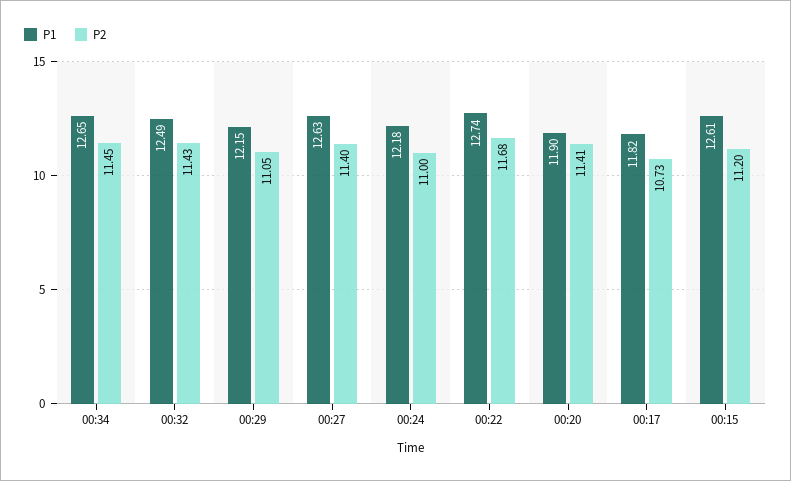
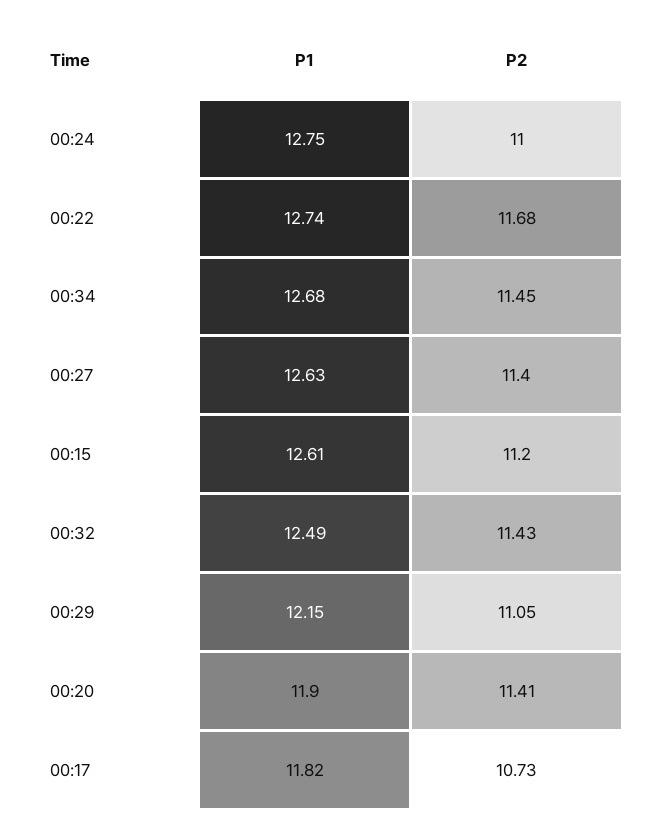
  {
    "P1": {
-     "00:34": 12.65,
+     "00:34": 12.68,
      "00:32": 12.49,
      "00:29": 12.15,
      "00:27": 12.63,
-     "00:24": 12.18,
+     "00:24": 12.75,
      "00:22": 12.74,
      "00:20": 11.9,
      "00:17": 11.82,
      "00:15": 12.61
    },
    "P2": {
      "00:34": 11.45,
      "00:32": 11.43,
      "00:29": 11.05,
      "00:27": 11.4,
      "00:24": 11,
      "00:22": 11.68,
      "00:20": 11.41,
      "00:17": 10.73,
      "00:15": 11.2
    }
  }

